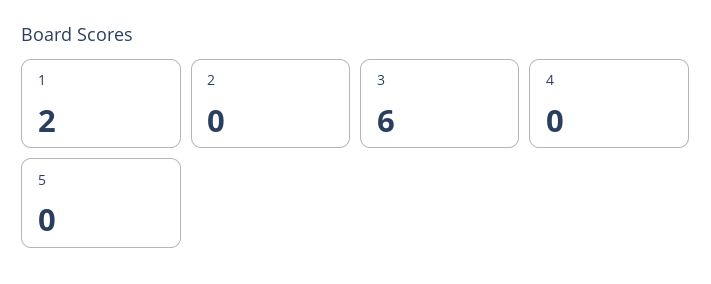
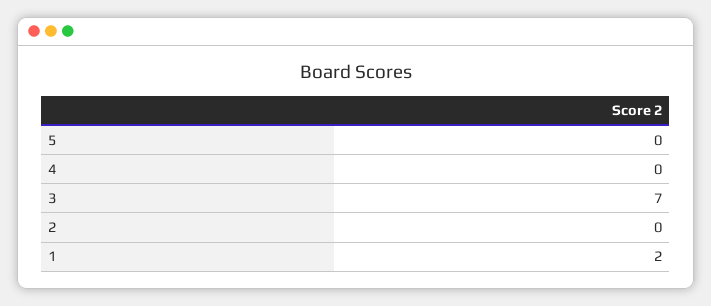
  {
    "1": 2,
    "2": 0,
-   "3": 6,
+   "3": 7,
    "4": 0,
    "5": 0
  }

